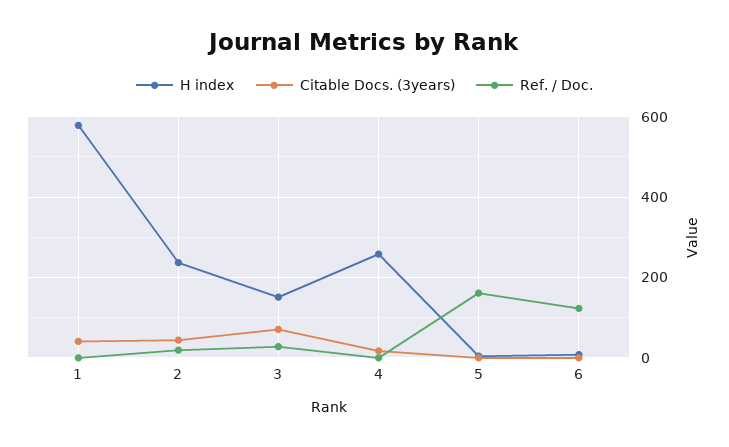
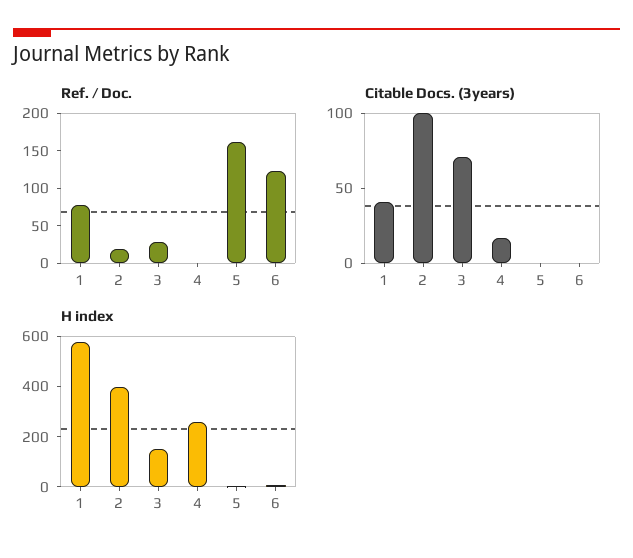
  {
    "H index": {
      "1": 580,
-     "2": 240,
+     "2": 400,
      "3": 160,
      "4": 260,
      "5": 0,
      "6": 0
    },
    "Citable Docs. (3years)": {
      "1": 40,
-     "2": 40,
+     "2": 100,
      "3": 70,
      "4": 20,
      "5": 0,
      "6": 0
    },
    "Ref. / Doc.": {
-     "1": 0,
+     "1": 75,
      "2": 20,
      "3": 20,
      "4": 0,
      "5": 160,
      "6": 120
    }
  }

